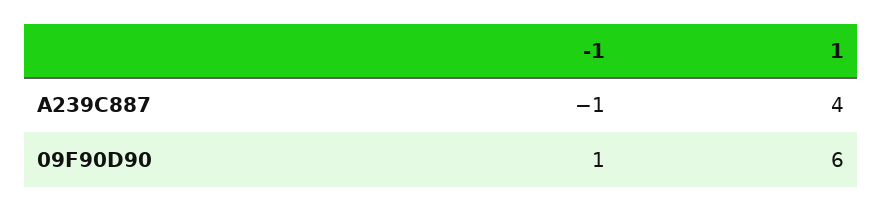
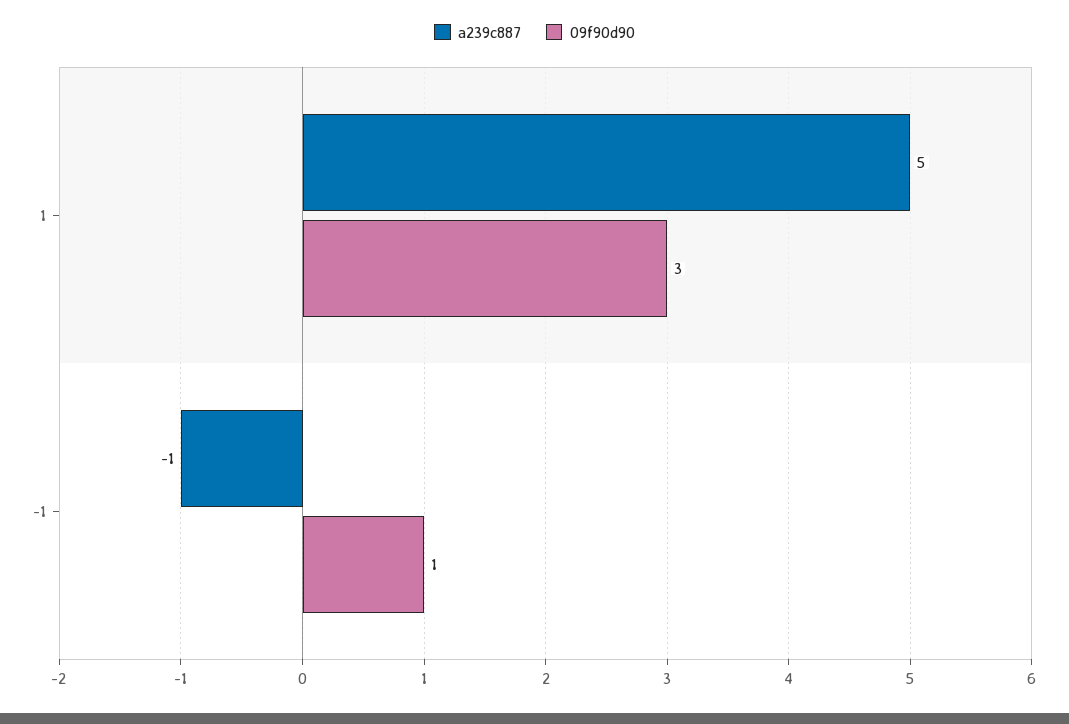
  {
    "A239C887": {
      "-1": -1,
-     "1": 4
+     "1": 5
    },
    "09F90D90": {
      "-1": 1,
-     "1": 6
+     "1": 3
    }
  }

